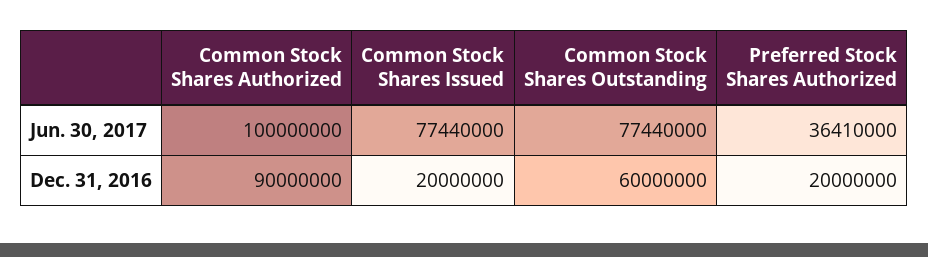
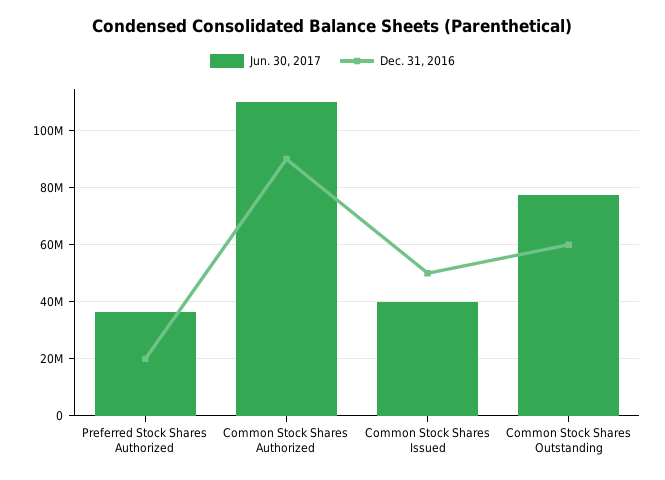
  {
    "Jun. 30, 2017": {
-     "Common Stock Shares Authorized": 100000000,
+     "Common Stock Shares Authorized": 110000000,
-     "Common Stock Shares Issued": 77440000,
+     "Common Stock Shares Issued": 40000000,
      "Common Stock Shares Outstanding": 77440000,
      "Preferred Stock Shares Authorized": 36410000
    },
    "Dec. 31, 2016": {
      "Common Stock Shares Authorized": 90000000,
-     "Common Stock Shares Issued": 20000000,
+     "Common Stock Shares Issued": 50000000,
      "Common Stock Shares Outstanding": 60000000,
      "Preferred Stock Shares Authorized": 20000000
    }
  }

